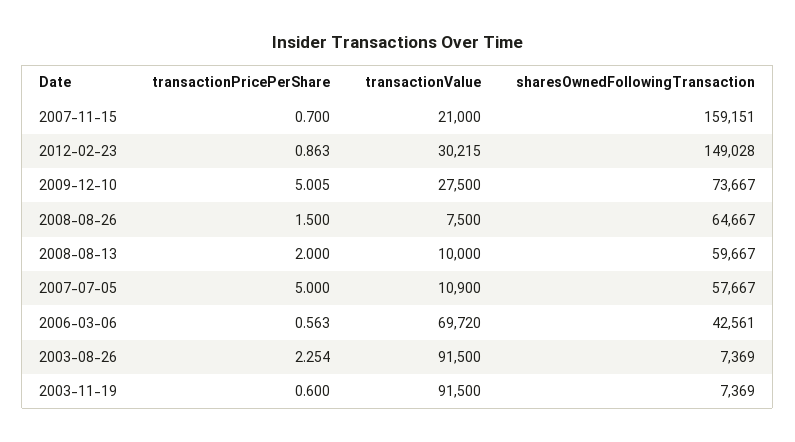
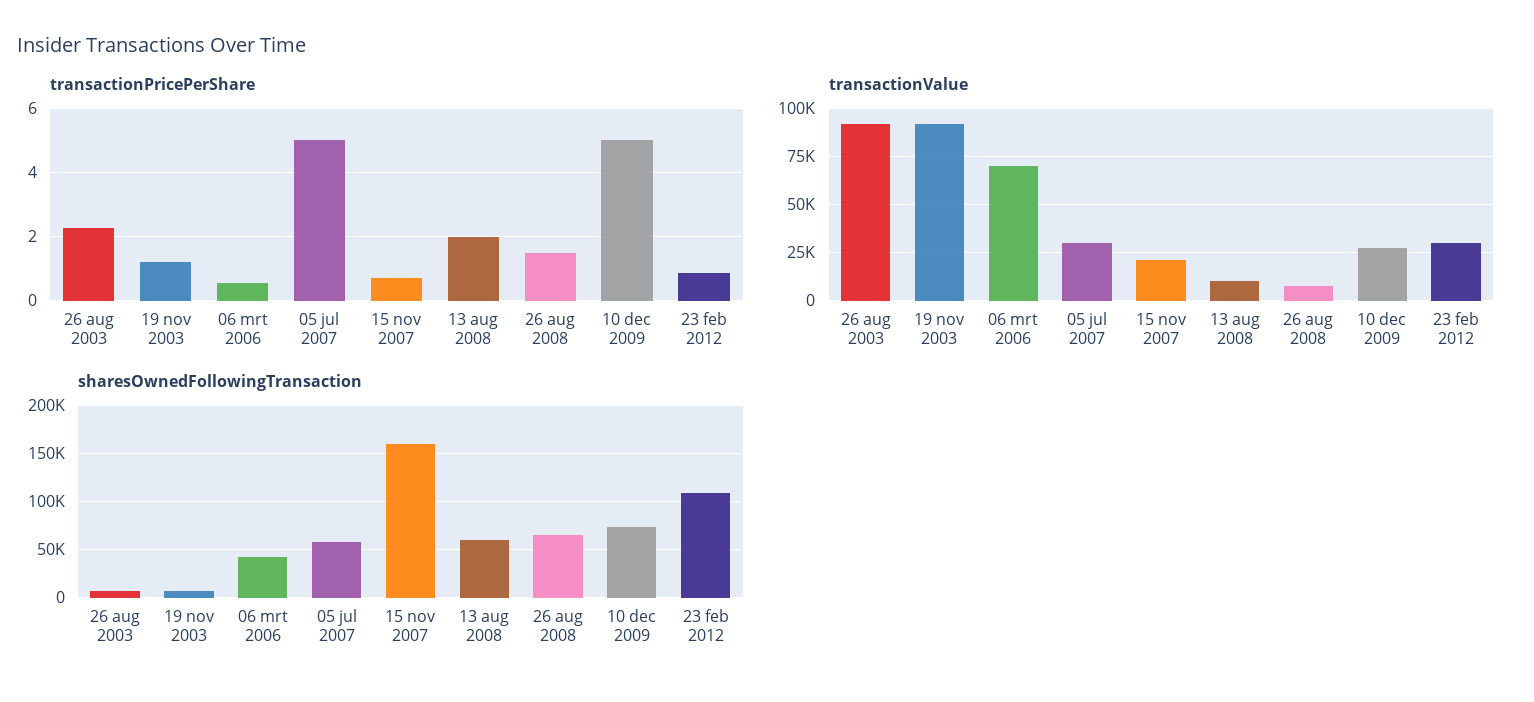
  {
    "transactionPricePerShare": {
      "2007-11-15": 0.7,
      "2012-02-23": 0.863,
      "2009-12-10": 5.005,
      "2008-08-26": 1.5,
      "2008-08-13": 2,
      "2007-07-05": 5,
      "2006-03-06": 0.563,
      "2003-08-26": 2.254,
-     "2003-11-19": 0.6
+     "2003-11-19": 1.2
    },
    "transactionValue": {
      "2007-11-15": 21000,
      "2012-02-23": 30215,
      "2009-12-10": 27500,
      "2008-08-26": 7500,
      "2008-08-13": 10000,
-     "2007-07-05": 10900,
+     "2007-07-05": 30000,
      "2006-03-06": 69720,
      "2003-08-26": 91500,
      "2003-11-19": 91500
    },
    "sharesOwnedFollowingTransaction": {
      "2007-11-15": 159151,
-     "2012-02-23": 149028,
+     "2012-02-23": 110000,
      "2009-12-10": 73667,
      "2008-08-26": 64667,
      "2008-08-13": 59667,
      "2007-07-05": 57667,
      "2006-03-06": 42561,
      "2003-08-26": 7369,
      "2003-11-19": 7369
    }
  }

